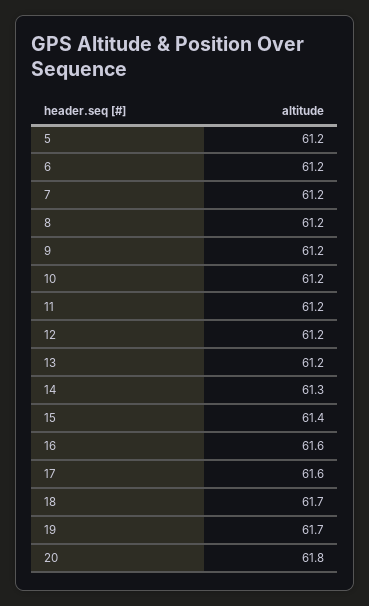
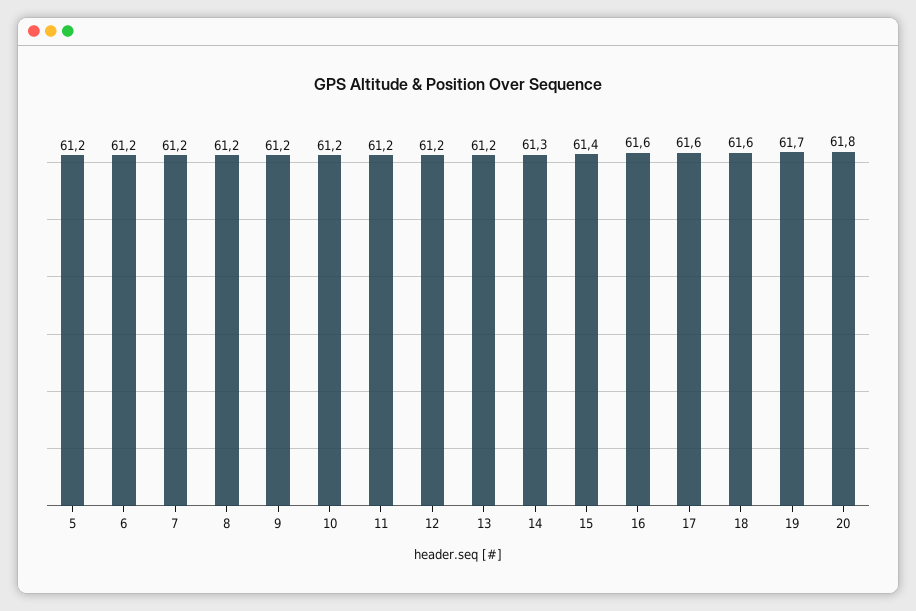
  {
    "5": 61.2,
    "6": 61.2,
    "7": 61.2,
    "8": 61.2,
    "9": 61.2,
    "10": 61.2,
    "11": 61.2,
    "12": 61.2,
    "13": 61.2,
    "14": 61.3,
    "15": 61.4,
    "16": 61.6,
    "17": 61.6,
-   "18": 61.7,
+   "18": 61.6,
    "19": 61.7,
    "20": 61.8
  }

